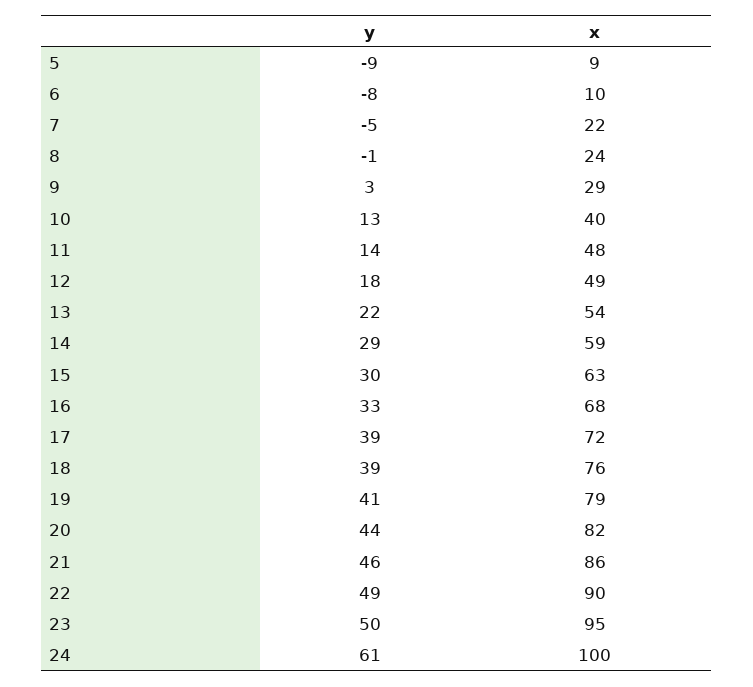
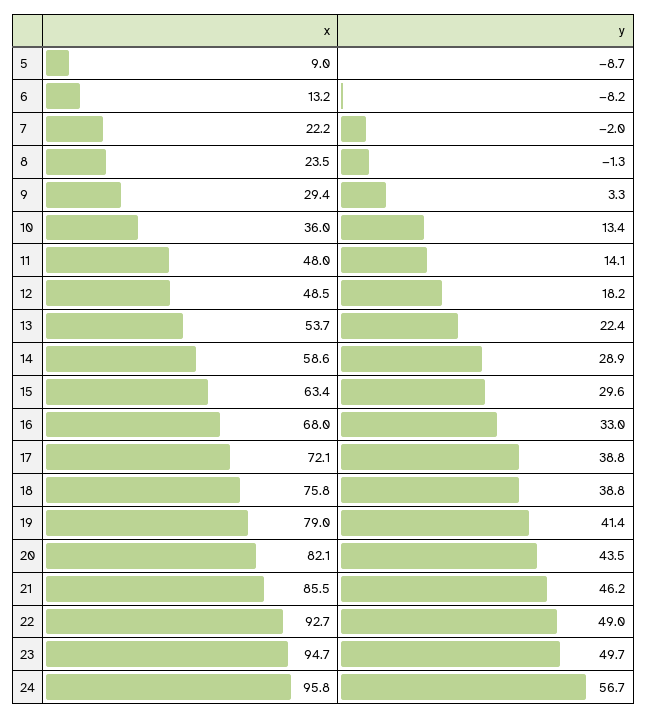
  {
    "y": {
      "5": -8.7,
      "6": -8.2,
-     "7": -5,
+     "7": -2,
      "8": -1.3,
      "9": 3.3,
      "10": 13.4,
      "11": 14.1,
      "12": 18.2,
      "13": 22.4,
      "14": 28.9,
      "15": 29.6,
      "16": 33,
      "17": 38.8,
      "18": 38.8,
      "19": 41.4,
      "20": 43.5,
      "21": 46.2,
      "22": 49,
      "23": 49.7,
-     "24": 61
+     "24": 56.7
    },
    "x": {
      "5": 9,
-     "6": 10,
+     "6": 13.2,
      "7": 22.2,
      "8": 23.5,
      "9": 29.4,
-     "10": 40,
+     "10": 36,
      "11": 48,
      "12": 48.5,
      "13": 53.7,
      "14": 58.6,
      "15": 63.4,
      "16": 68,
      "17": 72.1,
      "18": 75.8,
      "19": 79,
      "20": 82.1,
      "21": 85.5,
-     "22": 90,
+     "22": 92.7,
      "23": 94.7,
-     "24": 100
+     "24": 95.8
    }
  }

